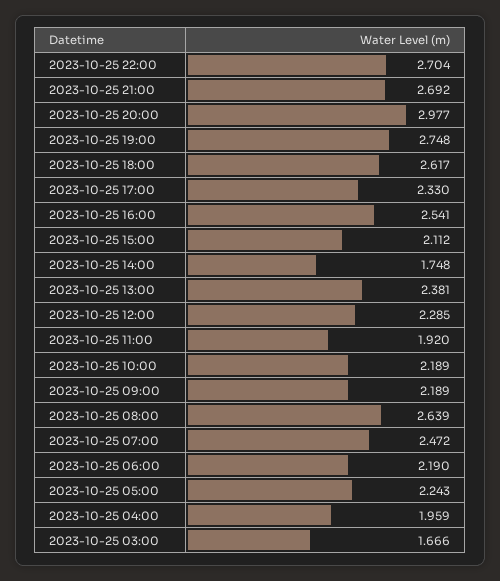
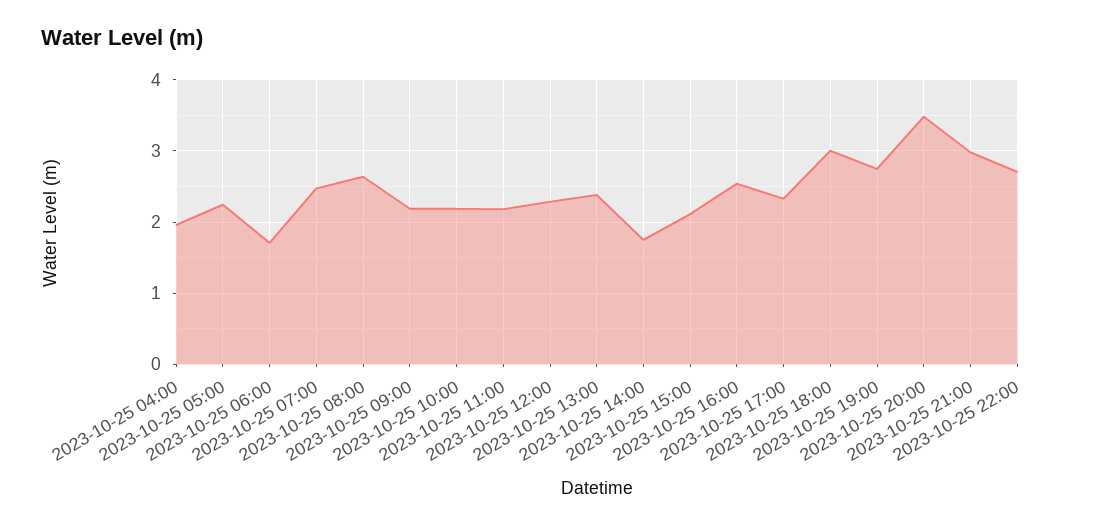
  {
    "2023-10-25 22:00": 2.704,
-   "2023-10-25 21:00": 2.692,
+   "2023-10-25 21:00": 3,
-   "2023-10-25 20:00": 2.977,
+   "2023-10-25 20:00": 3.5,
    "2023-10-25 19:00": 2.748,
-   "2023-10-25 18:00": 2.617,
+   "2023-10-25 18:00": 3,
    "2023-10-25 17:00": 2.33,
    "2023-10-25 16:00": 2.541,
    "2023-10-25 15:00": 2.112,
    "2023-10-25 14:00": 1.748,
    "2023-10-25 13:00": 2.381,
    "2023-10-25 12:00": 2.285,
-   "2023-10-25 11:00": 1.92,
+   "2023-10-25 11:00": 2.2,
    "2023-10-25 10:00": 2.189,
    "2023-10-25 09:00": 2.189,
    "2023-10-25 08:00": 2.639,
    "2023-10-25 07:00": 2.472,
-   "2023-10-25 06:00": 2.19,
+   "2023-10-25 06:00": 1.7,
    "2023-10-25 05:00": 2.243,
-   "2023-10-25 04:00": 1.959,
+   "2023-10-25 04:00": 1.959
-   "2023-10-25 03:00": 1.666
  }

